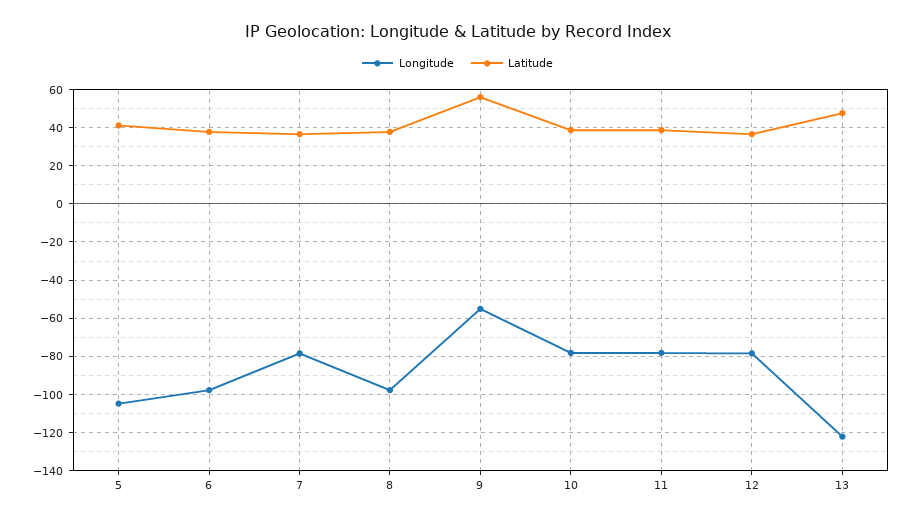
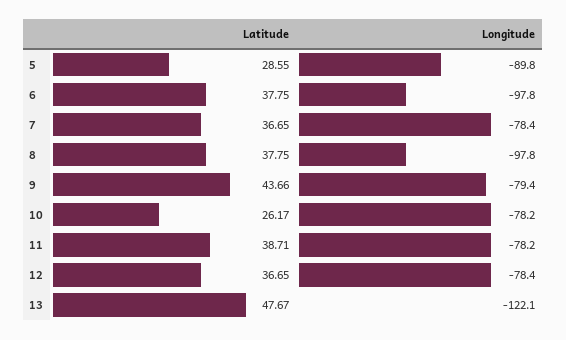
  {
    "Longitude": {
-     "5": -105,
+     "5": -89.8,
      "6": -97.8,
      "7": -78.4,
      "8": -97.8,
-     "9": -55,
+     "9": -79.4,
      "10": -78.2,
      "11": -78.2,
      "12": -78.4,
      "13": -122.1
    },
    "Latitude": {
-     "5": 40,
+     "5": 28.55,
      "6": 37.75,
      "7": 36.65,
      "8": 37.75,
-     "9": 55,
+     "9": 43.66,
-     "10": 40,
+     "10": 26.17,
      "11": 38.71,
      "12": 36.65,
      "13": 47.67
    }
  }

